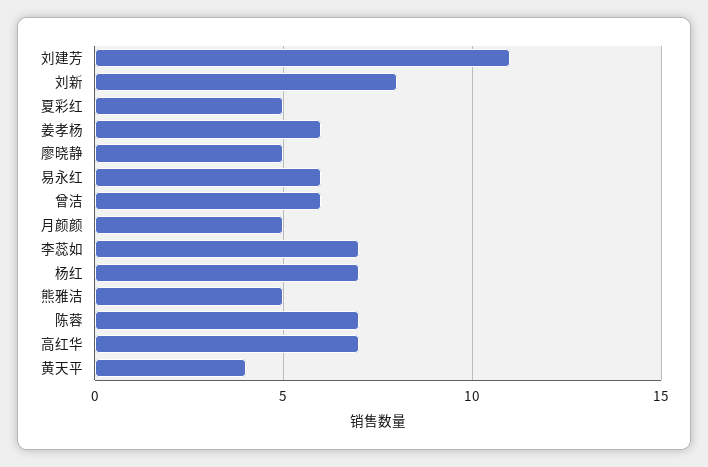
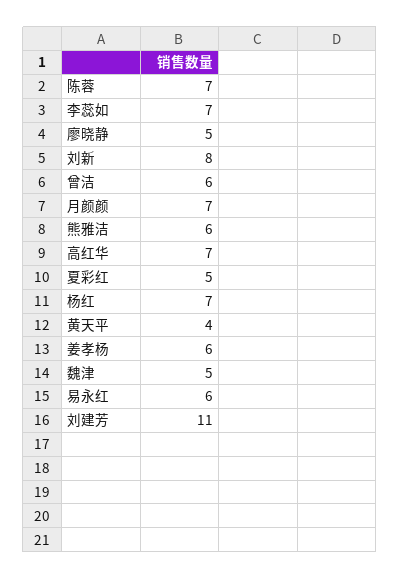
  {
    "刘建芳": 11,
    "刘新": 8,
    "夏彩红": 5,
    "姜孝杨": 6,
    "廖晓静": 5,
    "易永红": 6,
    "曾洁": 6,
-   "月颜颜": 5,
+   "月颜颜": 7,
    "李蕊如": 7,
    "杨红": 7,
-   "熊雅洁": 5,
+   "熊雅洁": 6,
    "陈蓉": 7,
    "高红华": 7,
-   "黄天平": 4
+   "黄天平": 4,
+   "魏津": 5
  }

